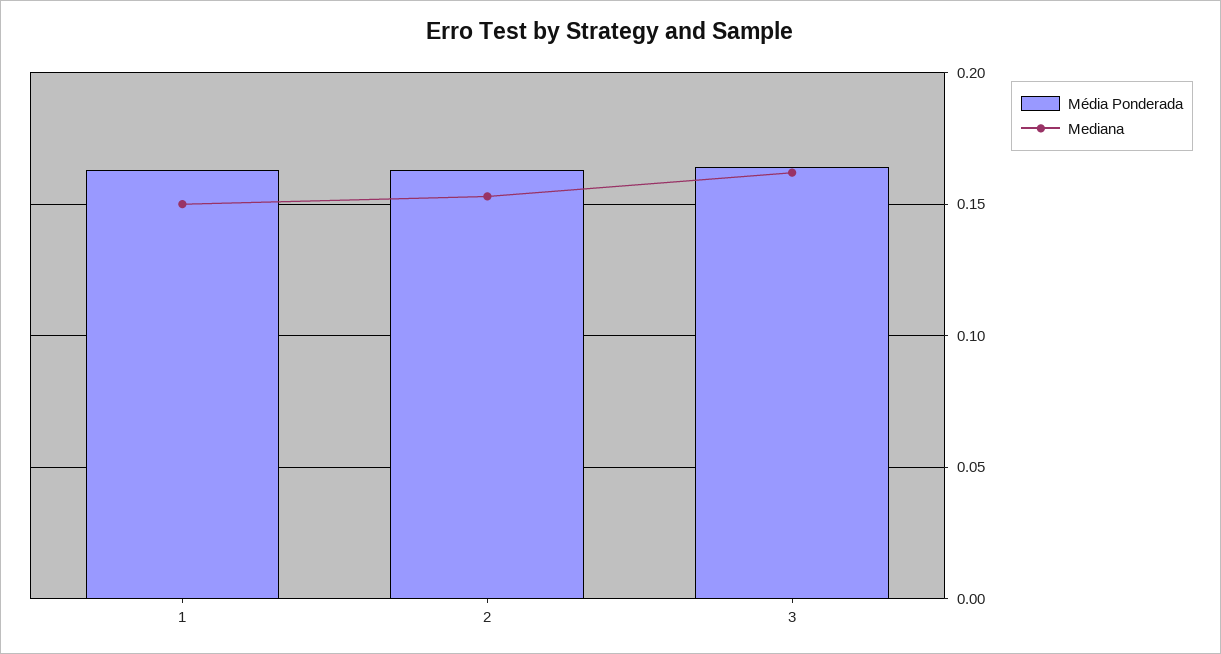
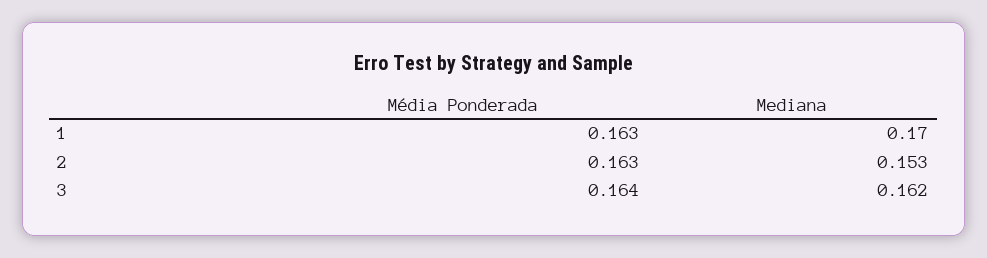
  {
    "Média Ponderada": {
      "1": 0.163,
      "2": 0.163,
      "3": 0.164
    },
    "Mediana": {
-     "1": 0.15,
+     "1": 0.17,
      "2": 0.153,
      "3": 0.162
    }
  }

